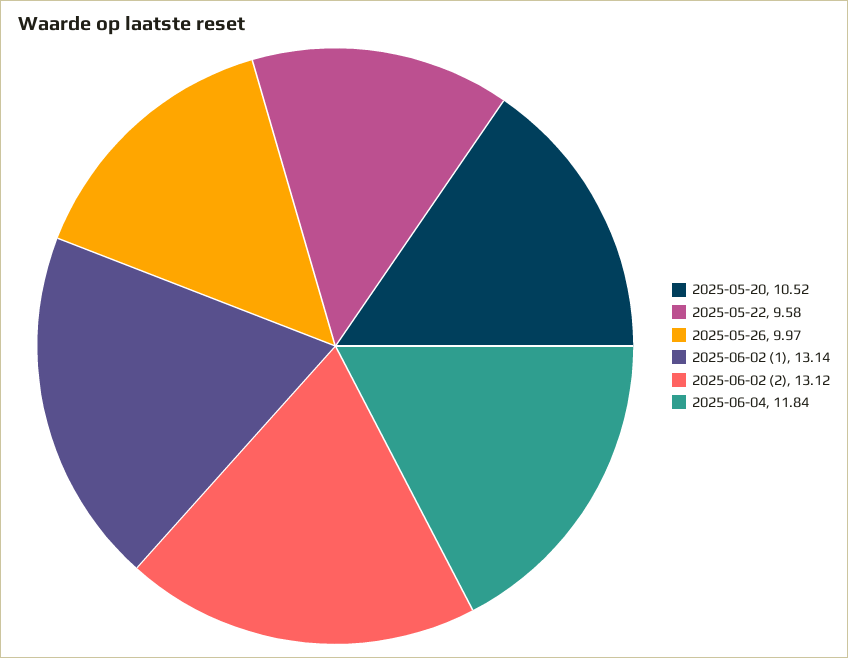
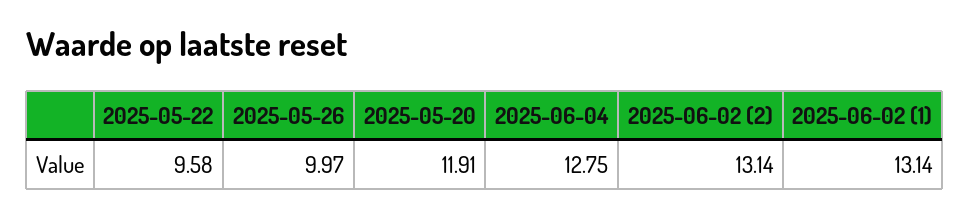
  {
-   "2025-05-20": 10.52,
+   "2025-05-20": 11.91,
    "2025-05-22": 9.58,
    "2025-05-26": 9.97,
    "2025-06-02 (1)": 13.14,
-   "2025-06-02 (2)": 13.12,
+   "2025-06-02 (2)": 13.14,
-   "2025-06-04": 11.84
+   "2025-06-04": 12.75
  }

